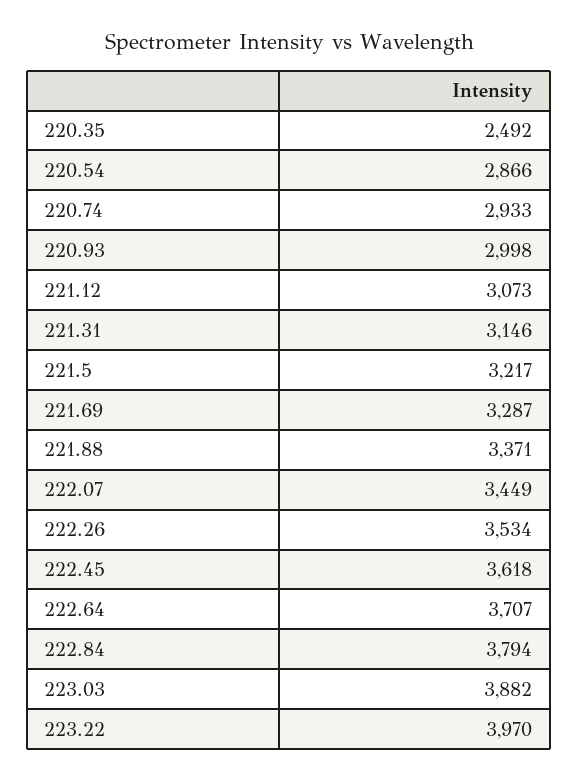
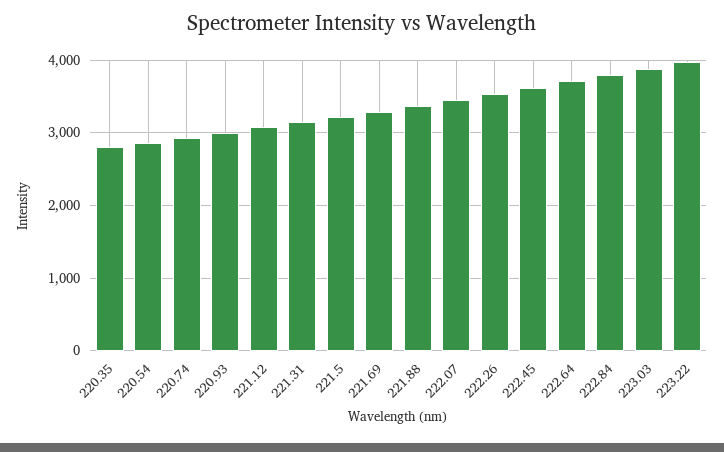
  {
-   "220.35": 2492,
+   "220.35": 2800,
    "220.54": 2866,
    "220.74": 2933,
    "220.93": 2998,
    "221.12": 3073,
    "221.31": 3146,
    "221.5": 3217,
    "221.69": 3287,
    "221.88": 3371,
    "222.07": 3449,
    "222.26": 3534,
    "222.45": 3618,
    "222.64": 3707,
    "222.84": 3794,
    "223.03": 3882,
    "223.22": 3970
  }

